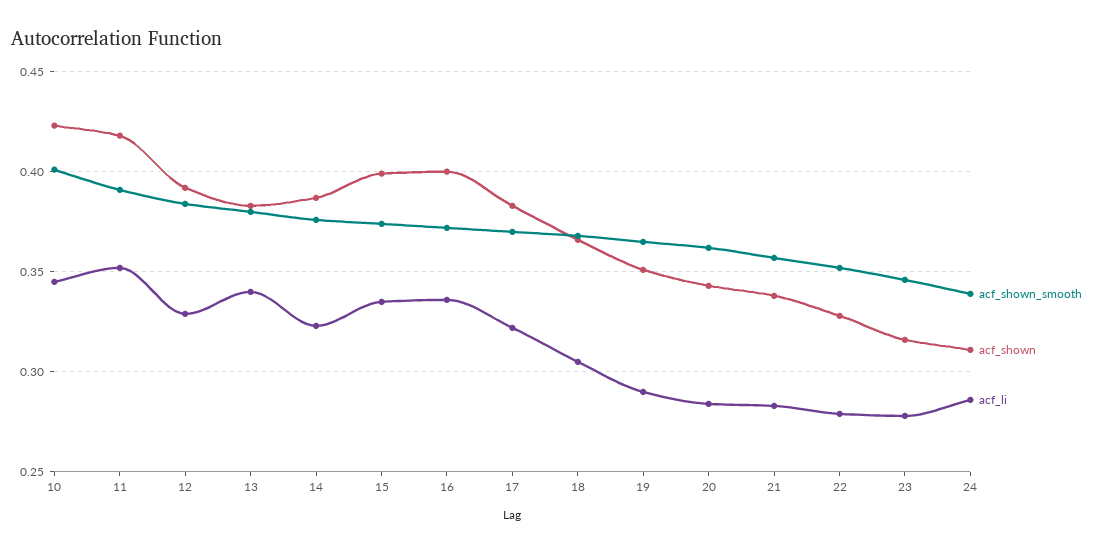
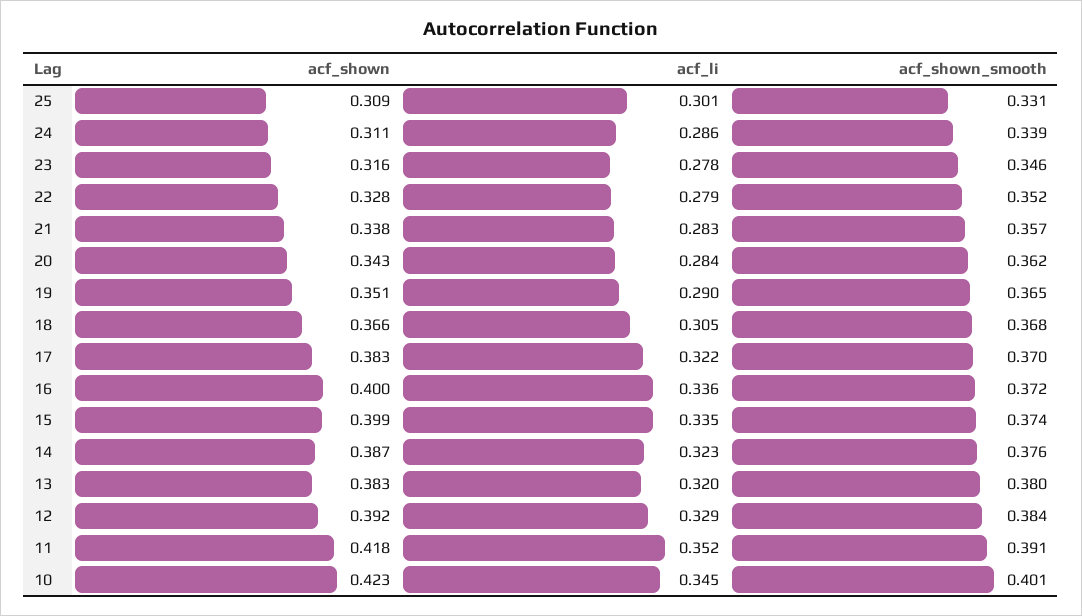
  {
    "acf_shown_smooth": {
      "10": 0.401,
      "11": 0.391,
      "12": 0.384,
      "13": 0.38,
      "14": 0.376,
      "15": 0.374,
      "16": 0.372,
      "17": 0.37,
      "18": 0.368,
      "19": 0.365,
      "20": 0.362,
      "21": 0.357,
      "22": 0.352,
      "23": 0.346,
-     "24": 0.339
+     "24": 0.339,
+     "25": 0.331
    },
    "acf_shown": {
      "10": 0.423,
      "11": 0.418,
      "12": 0.392,
      "13": 0.383,
      "14": 0.387,
      "15": 0.399,
      "16": 0.4,
      "17": 0.383,
      "18": 0.366,
      "19": 0.351,
      "20": 0.343,
      "21": 0.338,
      "22": 0.328,
      "23": 0.316,
-     "24": 0.311
+     "24": 0.311,
+     "25": 0.309
    },
    "acf_li": {
      "10": 0.345,
      "11": 0.352,
      "12": 0.329,
-     "13": 0.34,
+     "13": 0.32,
      "14": 0.323,
      "15": 0.335,
      "16": 0.336,
      "17": 0.322,
      "18": 0.305,
      "19": 0.29,
      "20": 0.284,
      "21": 0.283,
      "22": 0.279,
      "23": 0.278,
-     "24": 0.286
+     "24": 0.286,
+     "25": 0.301
    }
  }

